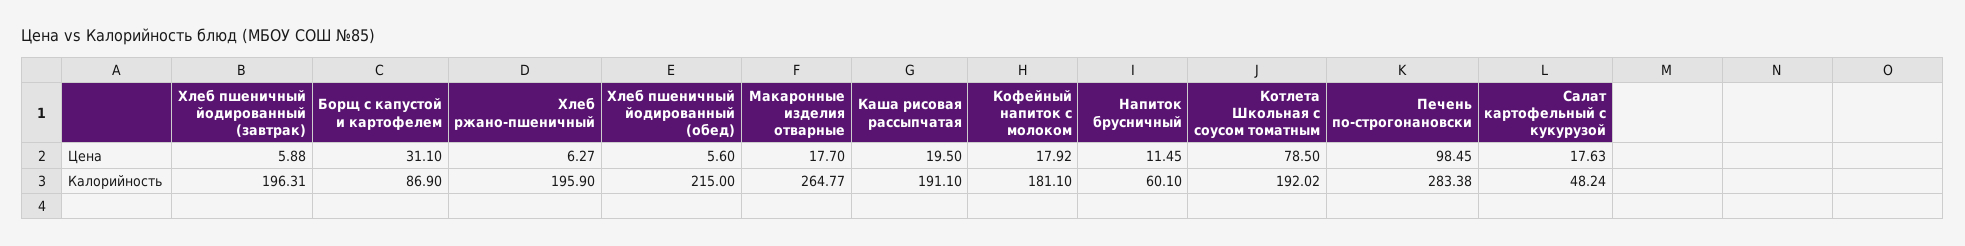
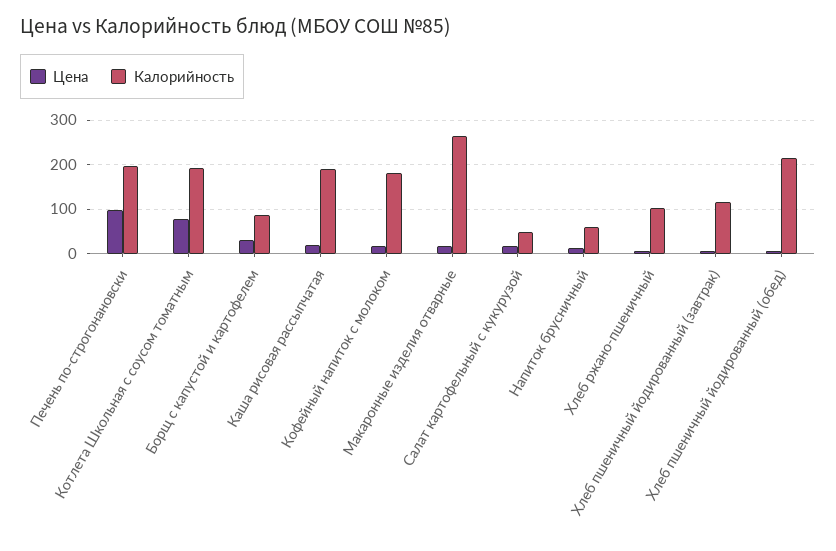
  {
    "Цена": {
      "Хлеб пшеничный йодированный (завтрак)": 5.88,
      "Борщ с капустой и картофелем": 31.1,
      "Хлеб ржано-пшеничный": 6.27,
      "Хлеб пшеничный йодированный (обед)": 5.6,
      "Макаронные изделия отварные": 17.7,
      "Каша рисовая рассыпчатая": 19.5,
      "Кофейный напиток с молоком": 17.92,
      "Напиток брусничный": 11.45,
      "Котлета Школьная с соусом томатным": 78.5,
      "Печень по-строгонановски": 98.45,
      "Салат картофельный с кукурузой": 17.63
    },
    "Калорийность": {
-     "Хлеб пшеничный йодированный (завтрак)": 196.31,
+     "Хлеб пшеничный йодированный (завтрак)": 120,
      "Борщ с капустой и картофелем": 86.9,
-     "Хлеб ржано-пшеничный": 195.9,
+     "Хлеб ржано-пшеничный": 100,
      "Хлеб пшеничный йодированный (обед)": 215,
      "Макаронные изделия отварные": 264.77,
      "Каша рисовая рассыпчатая": 191.1,
      "Кофейный напиток с молоком": 181.1,
      "Напиток брусничный": 60.1,
      "Котлета Школьная с соусом томатным": 192.02,
-     "Печень по-строгонановски": 283.38,
+     "Печень по-строгонановски": 200,
      "Салат картофельный с кукурузой": 48.24
    }
  }

